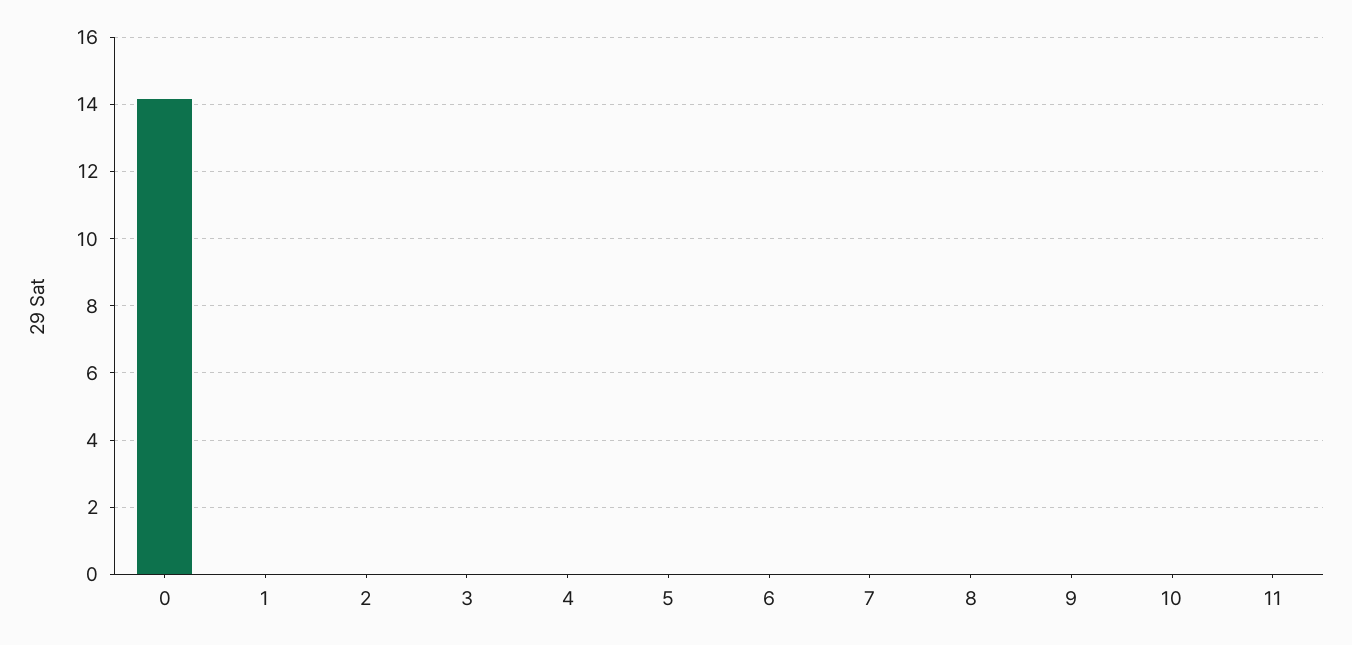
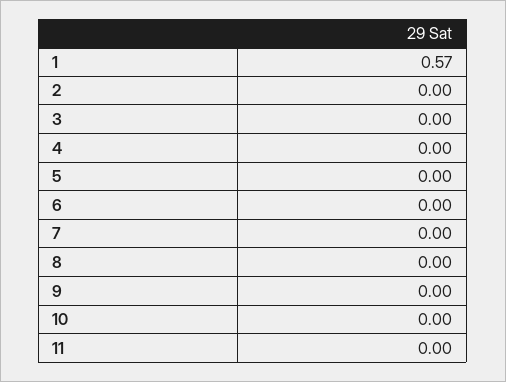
  {
-   "0": 14.2,
-   "1": 0,
+   "1": 0.57,
    "2": 0,
    "3": 0,
    "4": 0,
    "5": 0,
    "6": 0,
    "7": 0,
    "8": 0,
    "9": 0,
    "10": 0,
    "11": 0
  }

